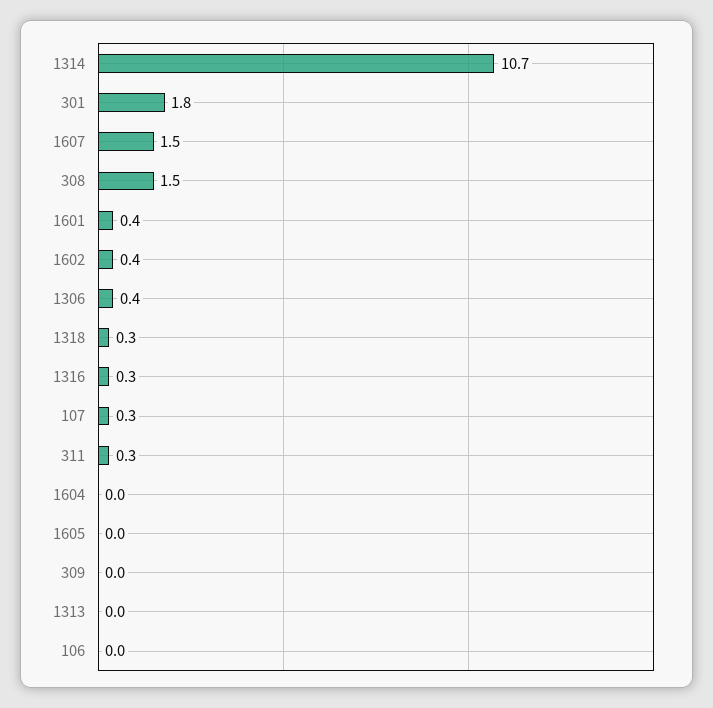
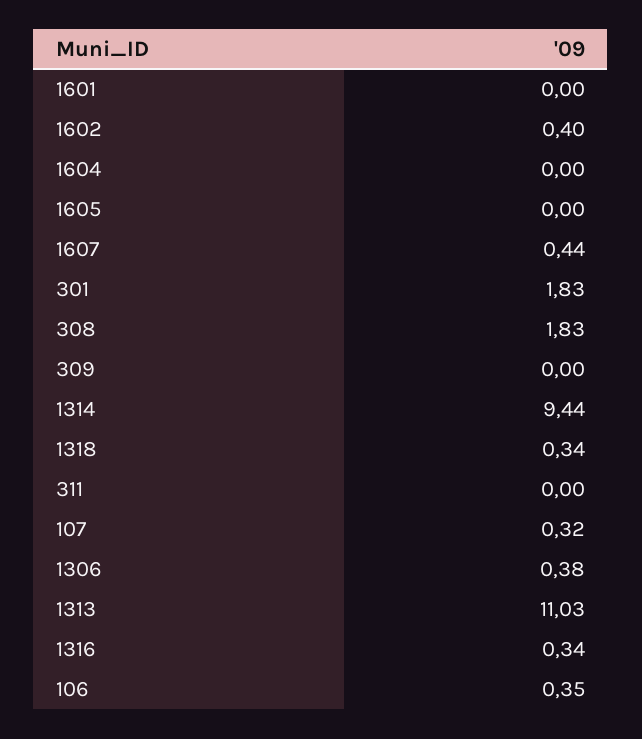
  {
-   "1314": 10.7,
+   "1314": 9.44,
    "301": 1.83,
-   "1607": 1.5,
+   "1607": 0.44,
-   "308": 1.5,
+   "308": 1.83,
-   "1601": 0.4,
+   "1601": 0,
    "1602": 0.4,
    "1306": 0.38,
    "1318": 0.34,
    "1316": 0.34,
    "107": 0.32,
-   "311": 0.3,
+   "311": 0,
    "1604": 0,
    "1605": 0,
    "309": 0,
-   "1313": 0,
+   "1313": 11.03,
-   "106": 0
+   "106": 0.35
  }

